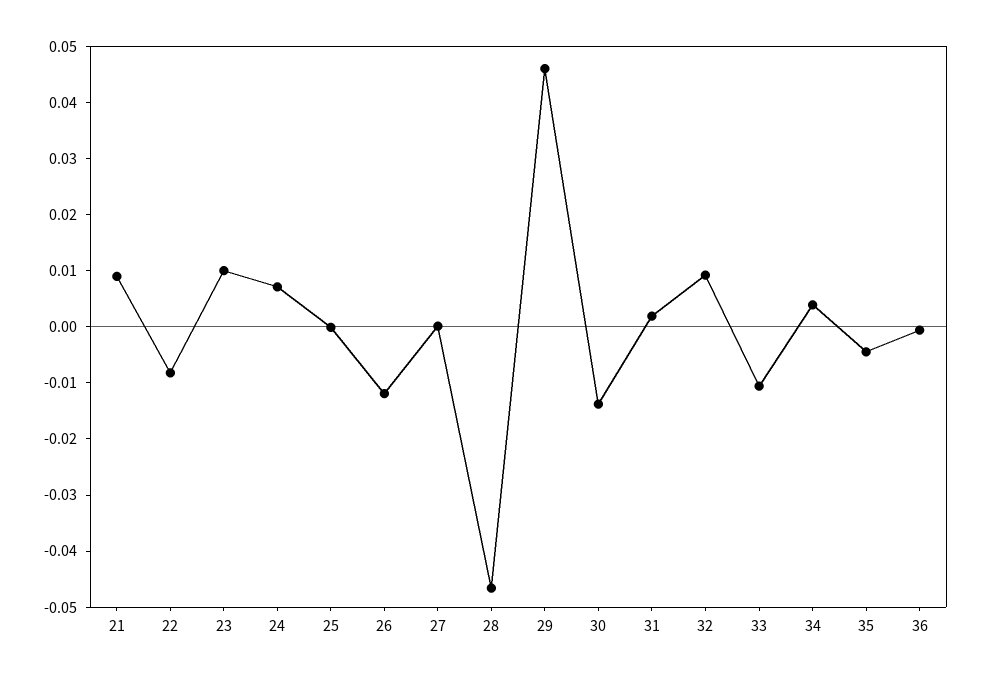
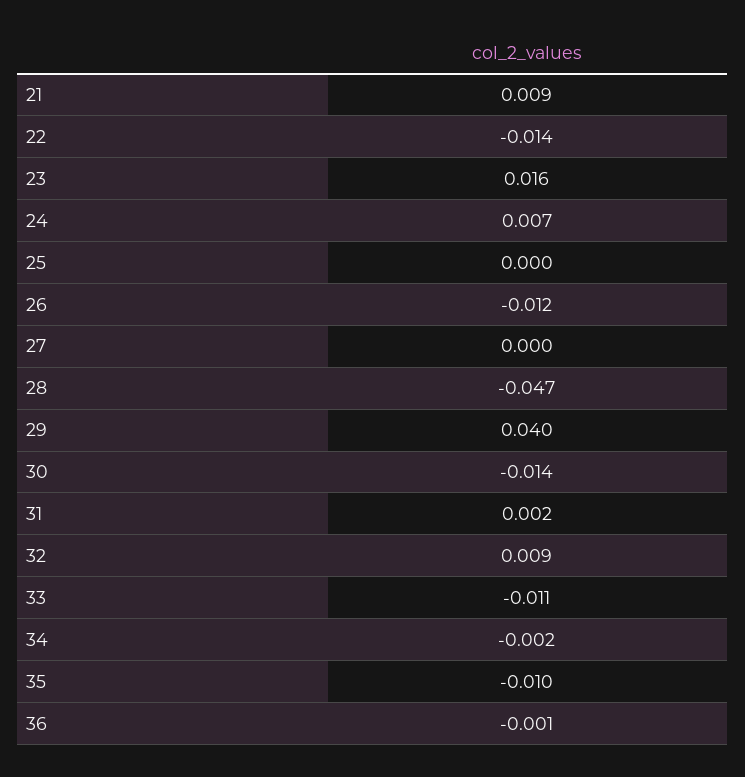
  {
    "21": 0.009,
-   "22": -0.008,
+   "22": -0.014,
-   "23": 0.01,
+   "23": 0.016,
    "24": 0.007,
    "25": 0,
    "26": -0.012,
    "27": 0,
    "28": -0.047,
-   "29": 0.046,
+   "29": 0.04,
    "30": -0.014,
    "31": 0.002,
    "32": 0.009,
    "33": -0.011,
-   "34": 0.004,
+   "34": -0.002,
-   "35": -0.004,
+   "35": -0.01,
    "36": -0.001
  }

